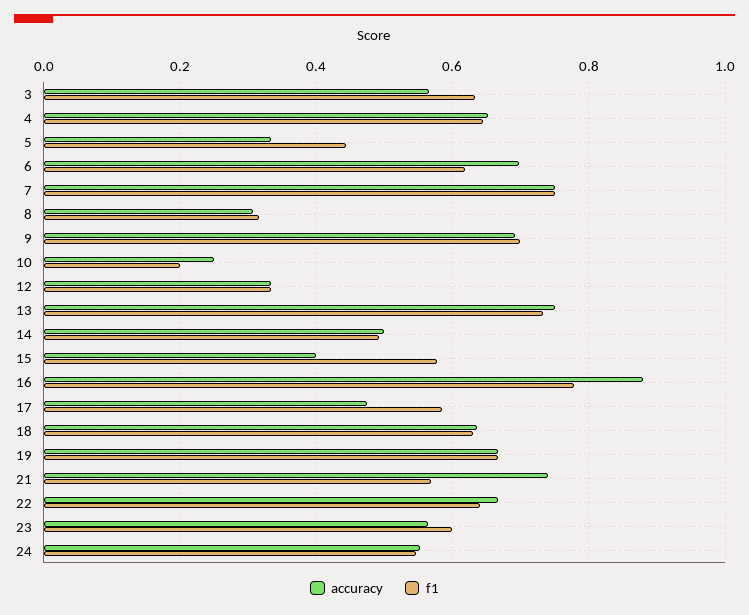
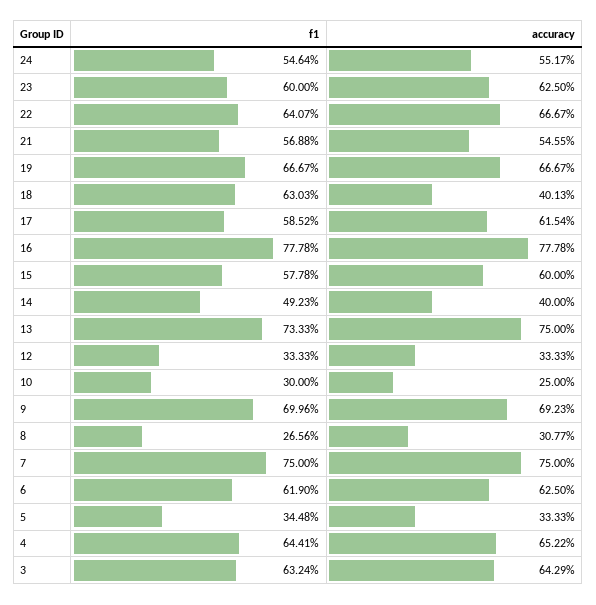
  {
    "accuracy": {
-     "3": 0.56,
+     "3": 0.6429,
      "4": 0.6522,
      "5": 0.3333,
-     "6": 0.7,
+     "6": 0.625,
      "7": 0.75,
      "8": 0.3077,
      "9": 0.6923,
      "10": 0.25,
      "12": 0.3333,
      "13": 0.75,
-     "14": 0.5,
+     "14": 0.4,
-     "15": 0.4,
+     "15": 0.6,
-     "16": 0.88,
+     "16": 0.7778,
-     "17": 0.48,
+     "17": 0.6154,
-     "18": 0.64,
+     "18": 0.4013,
      "19": 0.6667,
-     "21": 0.74,
+     "21": 0.5455,
      "22": 0.6667,
-     "23": 0.56,
+     "23": 0.625,
      "24": 0.5517
    },
    "f1": {
      "3": 0.6324,
      "4": 0.6441,
-     "5": 0.44,
+     "5": 0.3448,
      "6": 0.619,
      "7": 0.75,
-     "8": 0.32,
+     "8": 0.2656,
      "9": 0.6996,
-     "10": 0.2,
+     "10": 0.3,
      "12": 0.3333,
      "13": 0.7333,
      "14": 0.4923,
      "15": 0.5778,
      "16": 0.7778,
      "17": 0.5852,
      "18": 0.6303,
      "19": 0.6667,
      "21": 0.5688,
      "22": 0.6407,
      "23": 0.6,
      "24": 0.5464
    }
  }

